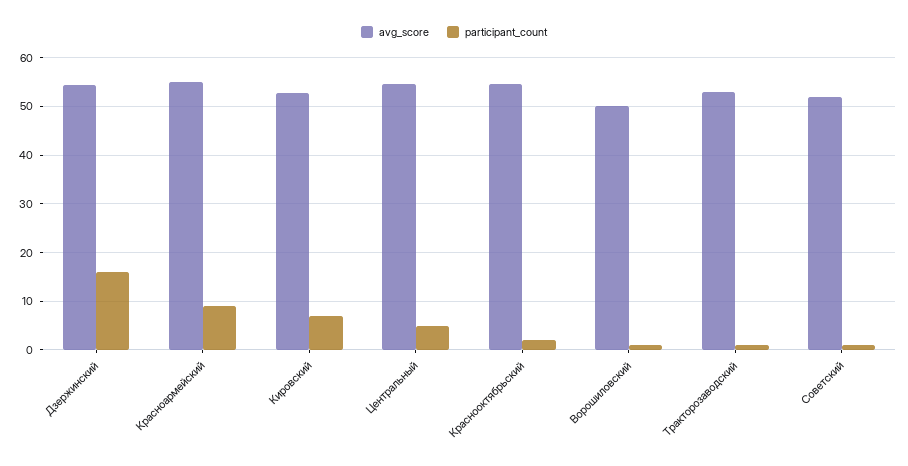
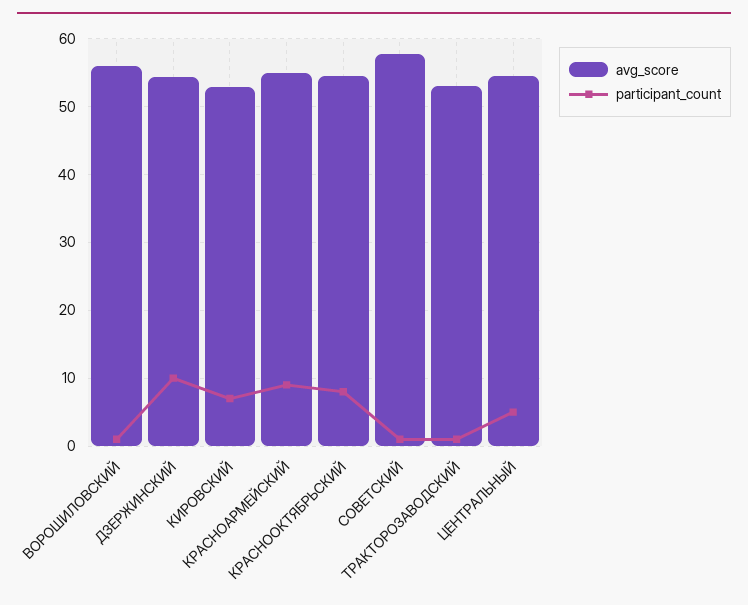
  {
    "avg_score": {
      "Дзержинский": 54,
      "Красноармейский": 55,
      "Кировский": 53,
      "Центральный": 55,
      "Краснооктябрьский": 55,
-     "Ворошиловский": 50,
+     "Ворошиловский": 56,
      "Тракторозаводский": 53,
-     "Советский": 52
+     "Советский": 58
    },
    "participant_count": {
-     "Дзержинский": 16,
+     "Дзержинский": 10,
      "Красноармейский": 9,
      "Кировский": 7,
      "Центральный": 5,
-     "Краснооктябрьский": 2,
+     "Краснооктябрьский": 8,
      "Ворошиловский": 1,
      "Тракторозаводский": 1,
      "Советский": 1
    }
  }

